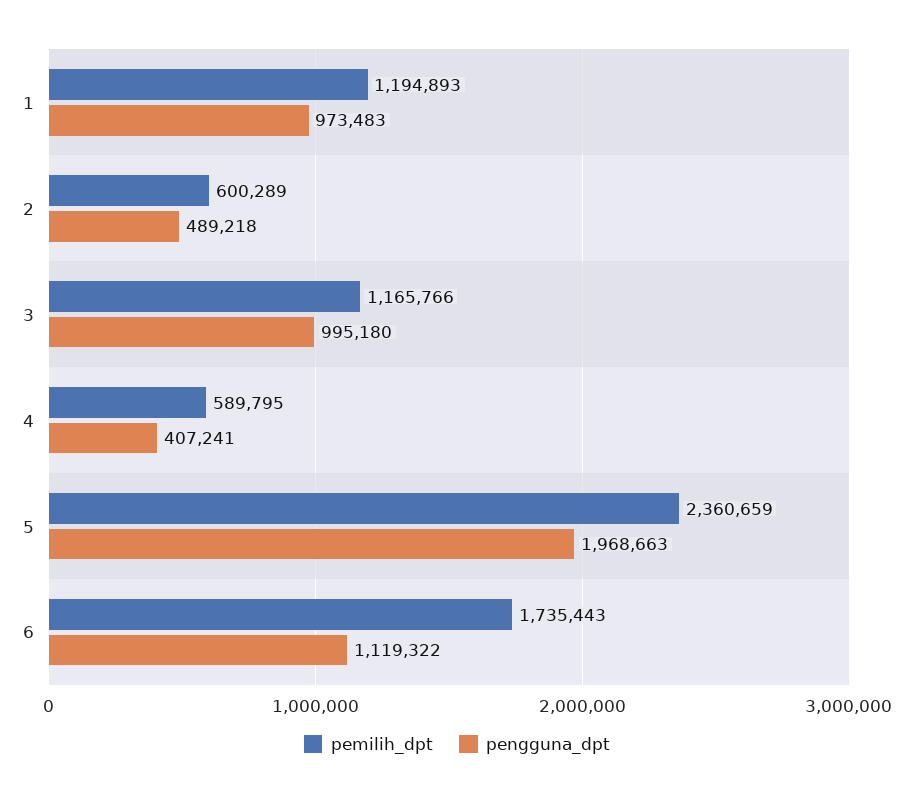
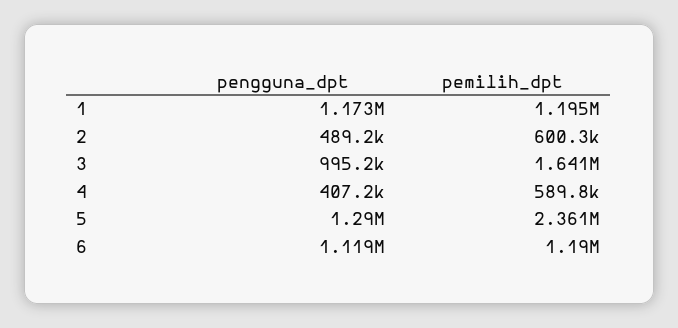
  {
    "pemilih_dpt": {
      "1": 1194893,
      "2": 600289,
-     "3": 1165766,
+     "3": 1641000,
      "4": 589795,
      "5": 2360659,
-     "6": 1735443
+     "6": 1190000
    },
    "pengguna_dpt": {
-     "1": 973483,
+     "1": 1173000,
      "2": 489218,
      "3": 995180,
      "4": 407241,
-     "5": 1968663,
+     "5": 1290000,
      "6": 1119322
    }
  }

